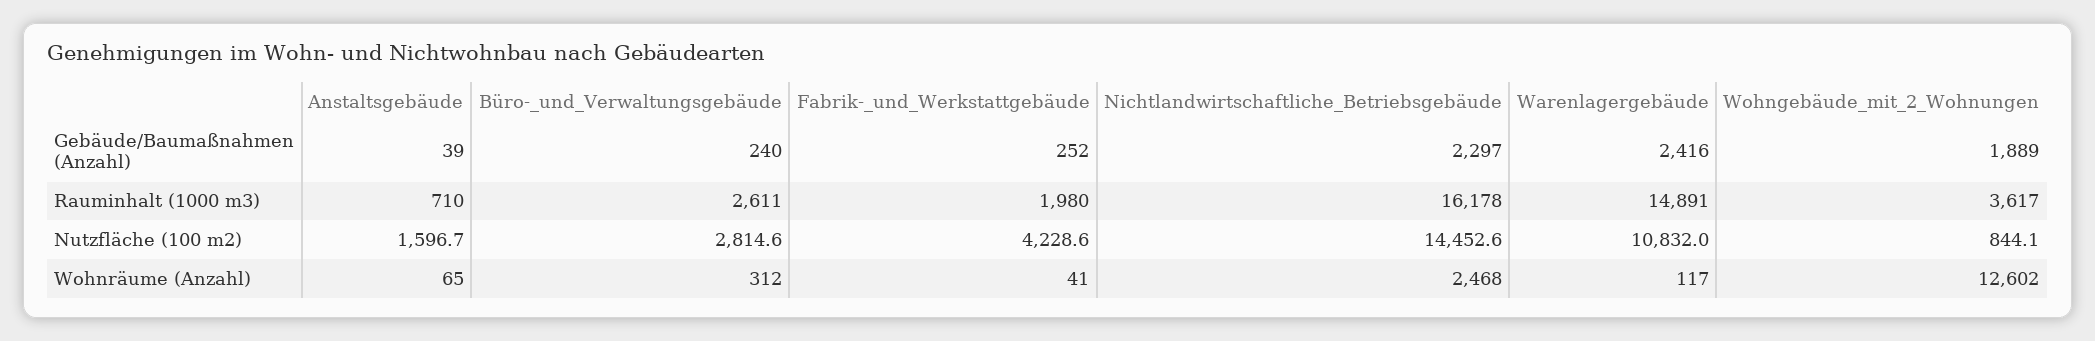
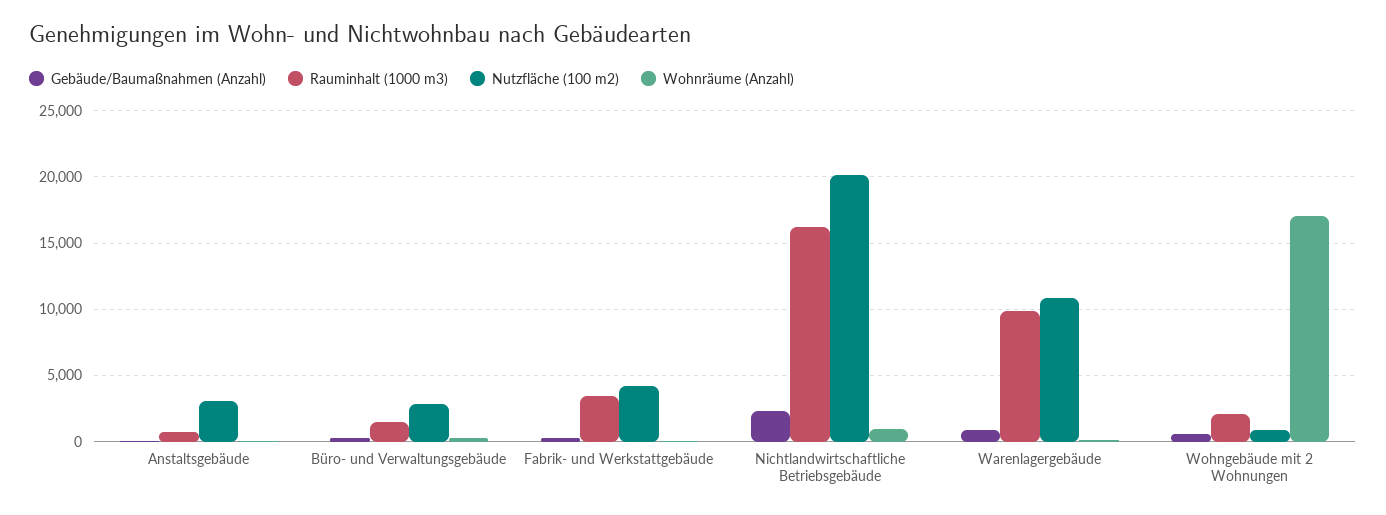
  {
    "Gebäude/Baumaßnahmen (Anzahl)": {
      "Anstaltsgebäude": 39,
      "Büro-_und_Verwaltungsgebäude": 240,
      "Fabrik-_und_Werkstattgebäude": 252,
      "Nichtlandwirtschaftliche_Betriebsgebäude": 2297,
-     "Warenlagergebäude": 2416,
+     "Warenlagergebäude": 1000,
-     "Wohngebäude_mit_2_Wohnungen": 1889
+     "Wohngebäude_mit_2_Wohnungen": 500
    },
    "Rauminhalt (1000 m3)": {
      "Anstaltsgebäude": 710,
-     "Büro-_und_Verwaltungsgebäude": 2611,
+     "Büro-_und_Verwaltungsgebäude": 1500,
-     "Fabrik-_und_Werkstattgebäude": 1980,
+     "Fabrik-_und_Werkstattgebäude": 3500,
      "Nichtlandwirtschaftliche_Betriebsgebäude": 16178,
-     "Warenlagergebäude": 14891,
+     "Warenlagergebäude": 10000,
-     "Wohngebäude_mit_2_Wohnungen": 3617
+     "Wohngebäude_mit_2_Wohnungen": 2000
    },
    "Nutzfläche (100 m2)": {
-     "Anstaltsgebäude": 1596.7,
+     "Anstaltsgebäude": 3000,
      "Büro-_und_Verwaltungsgebäude": 2814.6,
      "Fabrik-_und_Werkstattgebäude": 4228.6,
-     "Nichtlandwirtschaftliche_Betriebsgebäude": 14452.6,
+     "Nichtlandwirtschaftliche_Betriebsgebäude": 20000,
      "Warenlagergebäude": 10832,
      "Wohngebäude_mit_2_Wohnungen": 844.1
    },
    "Wohnräume (Anzahl)": {
      "Anstaltsgebäude": 65,
      "Büro-_und_Verwaltungsgebäude": 312,
      "Fabrik-_und_Werkstattgebäude": 41,
-     "Nichtlandwirtschaftliche_Betriebsgebäude": 2468,
+     "Nichtlandwirtschaftliche_Betriebsgebäude": 1000,
      "Warenlagergebäude": 117,
-     "Wohngebäude_mit_2_Wohnungen": 12602
+     "Wohngebäude_mit_2_Wohnungen": 17000
    }
  }

